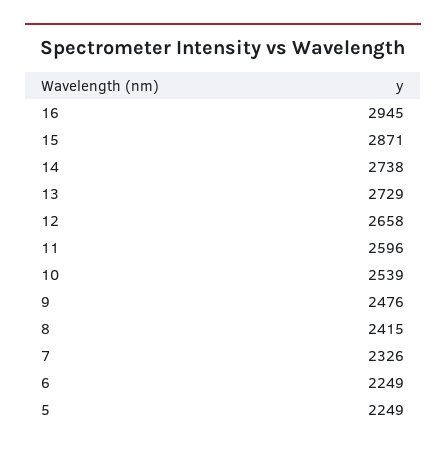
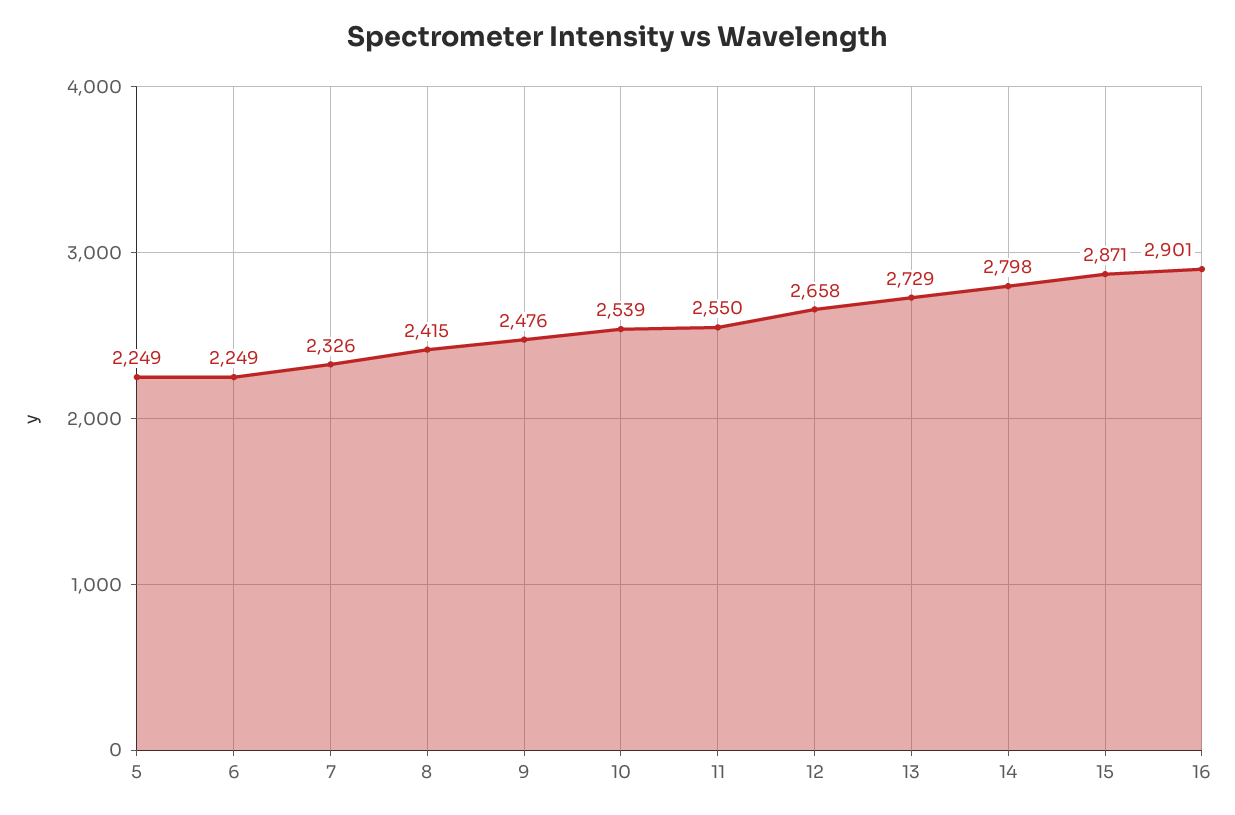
  {
-   "16": 2945,
+   "16": 2901,
    "15": 2871,
-   "14": 2738,
+   "14": 2798,
    "13": 2729,
    "12": 2658,
-   "11": 2596,
+   "11": 2550,
    "10": 2539,
    "9": 2476,
    "8": 2415,
    "7": 2326,
    "6": 2249,
    "5": 2249
  }

